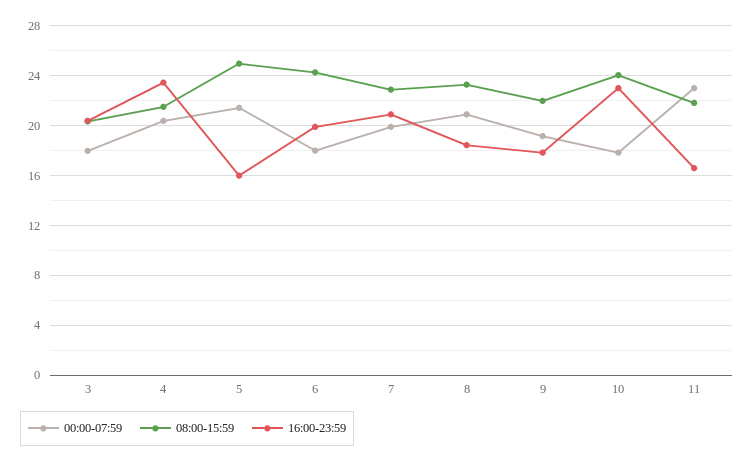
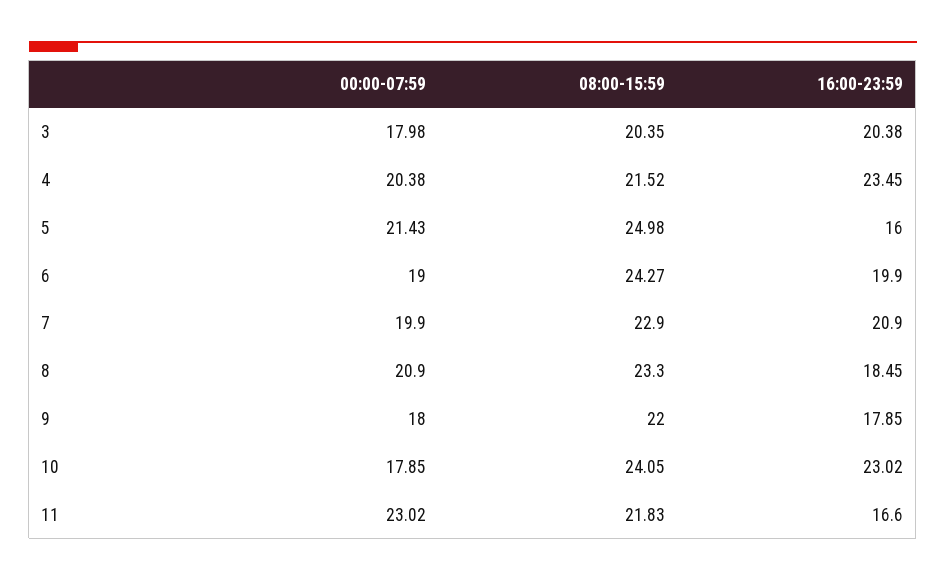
  {
    "00:00-07:59": {
      "3": 17.98,
      "4": 20.38,
      "5": 21.43,
-     "6": 18,
+     "6": 19,
      "7": 19.9,
      "8": 20.9,
-     "9": 19,
+     "9": 18,
      "10": 17.85,
      "11": 23.02
    },
    "08:00-15:59": {
      "3": 20.35,
      "4": 21.52,
      "5": 24.98,
      "6": 24.27,
      "7": 22.9,
      "8": 23.3,
      "9": 22,
      "10": 24.05,
      "11": 21.83
    },
    "16:00-23:59": {
      "3": 20.38,
      "4": 23.45,
      "5": 16,
      "6": 19.9,
      "7": 20.9,
      "8": 18.45,
      "9": 17.85,
      "10": 23.02,
      "11": 16.6
    }
  }

